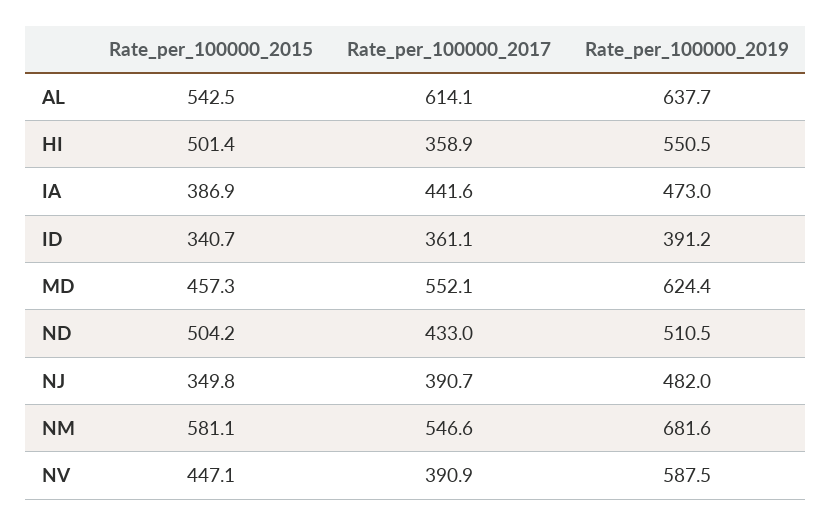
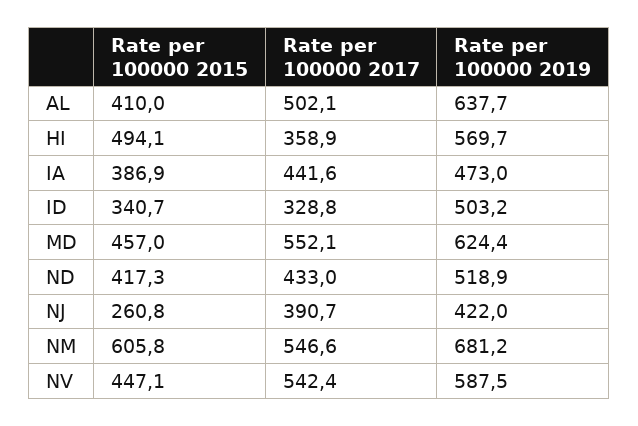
  {
    "Rate_per_100000_2015": {
-     "AL": 542.5,
+     "AL": 410,
-     "HI": 501.4,
+     "HI": 494.1,
      "IA": 386.9,
      "ID": 340.7,
-     "MD": 457.3,
+     "MD": 457,
-     "ND": 504.2,
+     "ND": 417.3,
-     "NJ": 349.8,
+     "NJ": 260.8,
-     "NM": 581.1,
+     "NM": 605.8,
      "NV": 447.1
    },
    "Rate_per_100000_2017": {
-     "AL": 614.1,
+     "AL": 502.1,
      "HI": 358.9,
      "IA": 441.6,
-     "ID": 361.1,
+     "ID": 328.8,
      "MD": 552.1,
      "ND": 433,
      "NJ": 390.7,
      "NM": 546.6,
-     "NV": 390.9
+     "NV": 542.4
    },
    "Rate_per_100000_2019": {
      "AL": 637.7,
-     "HI": 550.5,
+     "HI": 569.7,
      "IA": 473,
-     "ID": 391.2,
+     "ID": 503.2,
      "MD": 624.4,
-     "ND": 510.5,
+     "ND": 518.9,
-     "NJ": 482,
+     "NJ": 422,
-     "NM": 681.6,
+     "NM": 681.2,
      "NV": 587.5
    }
  }

